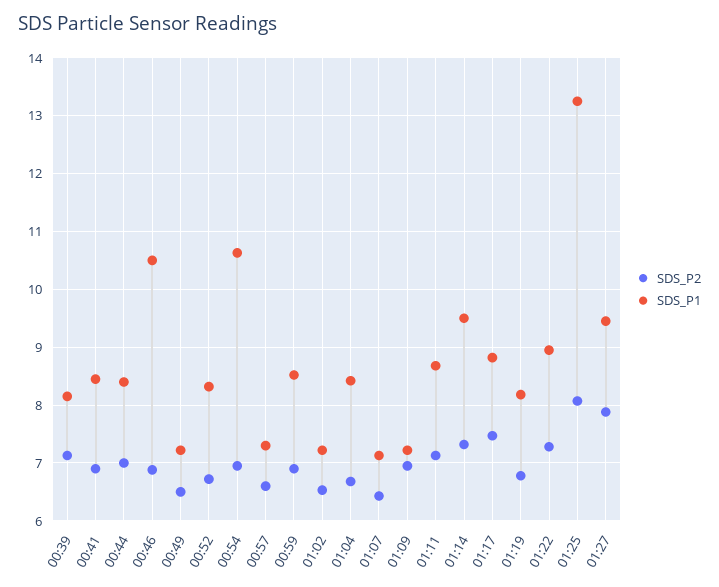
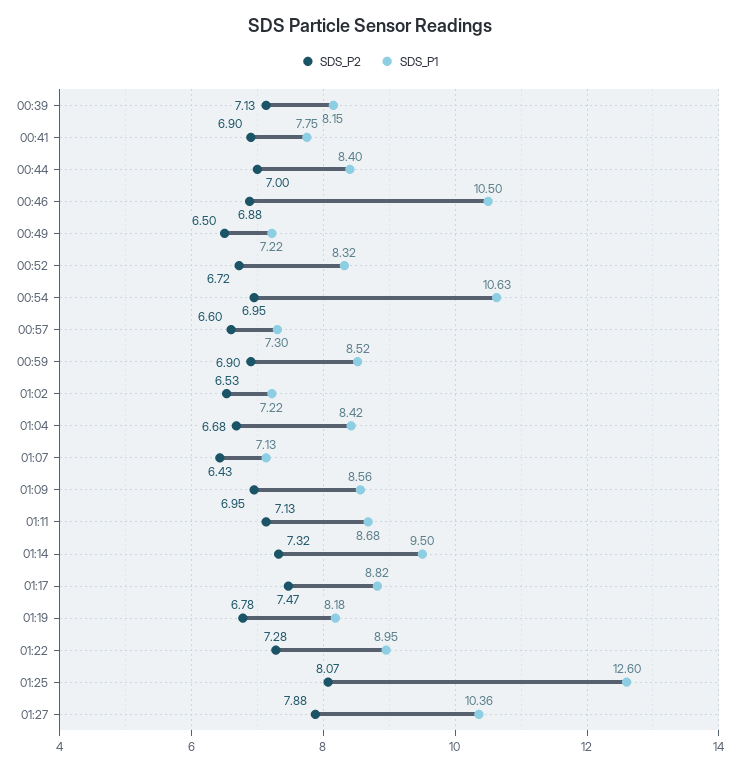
  {
    "SDS_P2": {
      "00:39": 7.13,
      "00:41": 6.9,
      "00:44": 7,
      "00:46": 6.88,
      "00:49": 6.5,
      "00:52": 6.72,
      "00:54": 6.95,
      "00:57": 6.6,
      "00:59": 6.9,
      "01:02": 6.53,
      "01:04": 6.68,
      "01:07": 6.43,
      "01:09": 6.95,
      "01:11": 7.13,
      "01:14": 7.32,
      "01:17": 7.47,
      "01:19": 6.78,
      "01:22": 7.28,
      "01:25": 8.07,
      "01:27": 7.88
    },
    "SDS_P1": {
      "00:39": 8.15,
-     "00:41": 8.4,
+     "00:41": 7.75,
      "00:44": 8.4,
      "00:46": 10.5,
      "00:49": 7.22,
      "00:52": 8.32,
      "00:54": 10.63,
      "00:57": 7.3,
      "00:59": 8.52,
      "01:02": 7.22,
      "01:04": 8.42,
      "01:07": 7.13,
-     "01:09": 7.2,
+     "01:09": 8.56,
      "01:11": 8.68,
      "01:14": 9.5,
      "01:17": 8.82,
      "01:19": 8.18,
      "01:22": 8.95,
-     "01:25": 13.2,
+     "01:25": 12.6,
-     "01:27": 9.4
+     "01:27": 10.36
    }
  }

